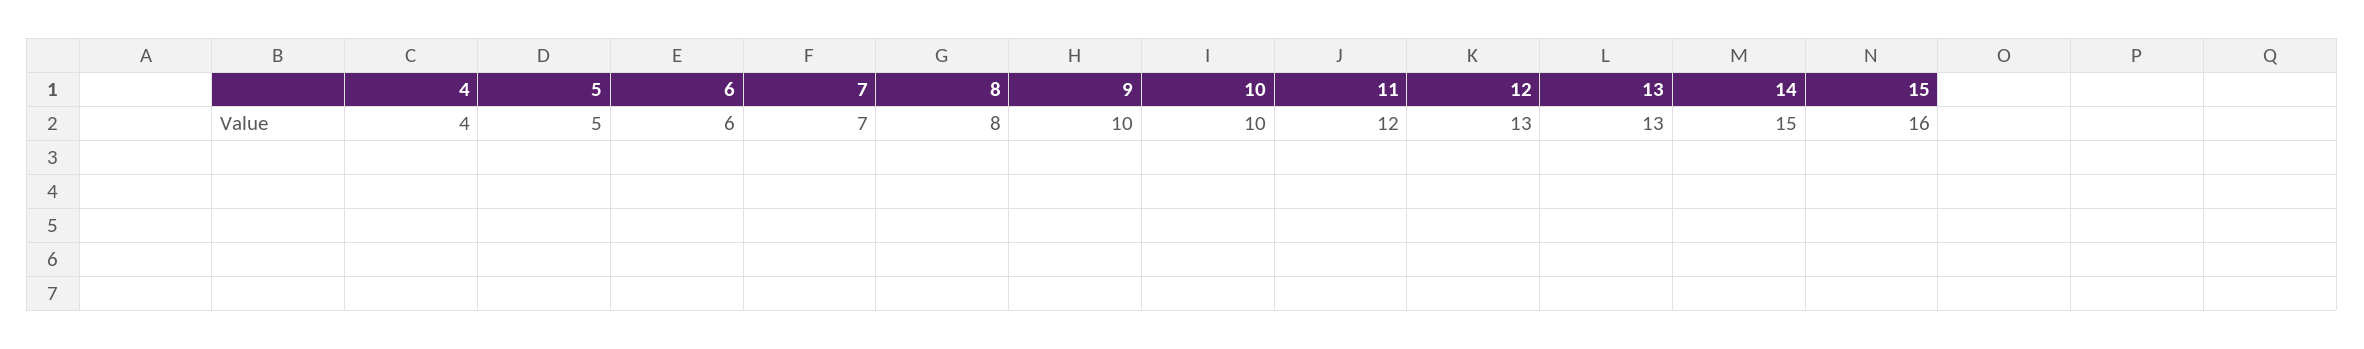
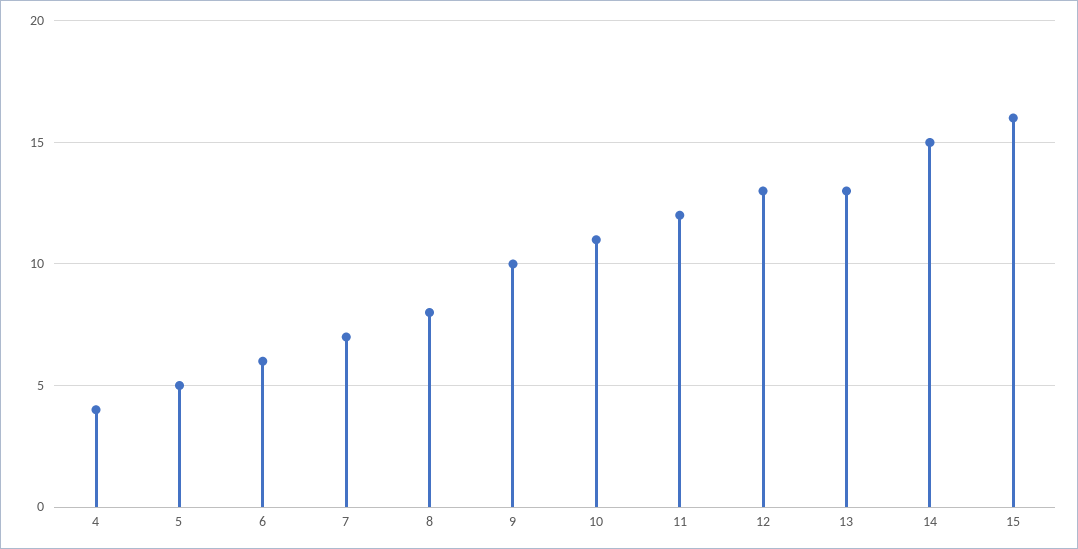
  {
    "4": 4,
    "5": 5,
    "6": 6,
    "7": 7,
    "8": 8,
    "9": 10,
-   "10": 10,
+   "10": 11,
    "11": 12,
    "12": 13,
    "13": 13,
    "14": 15,
    "15": 16
  }

